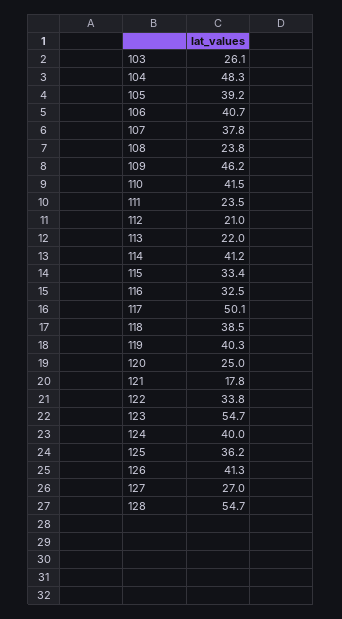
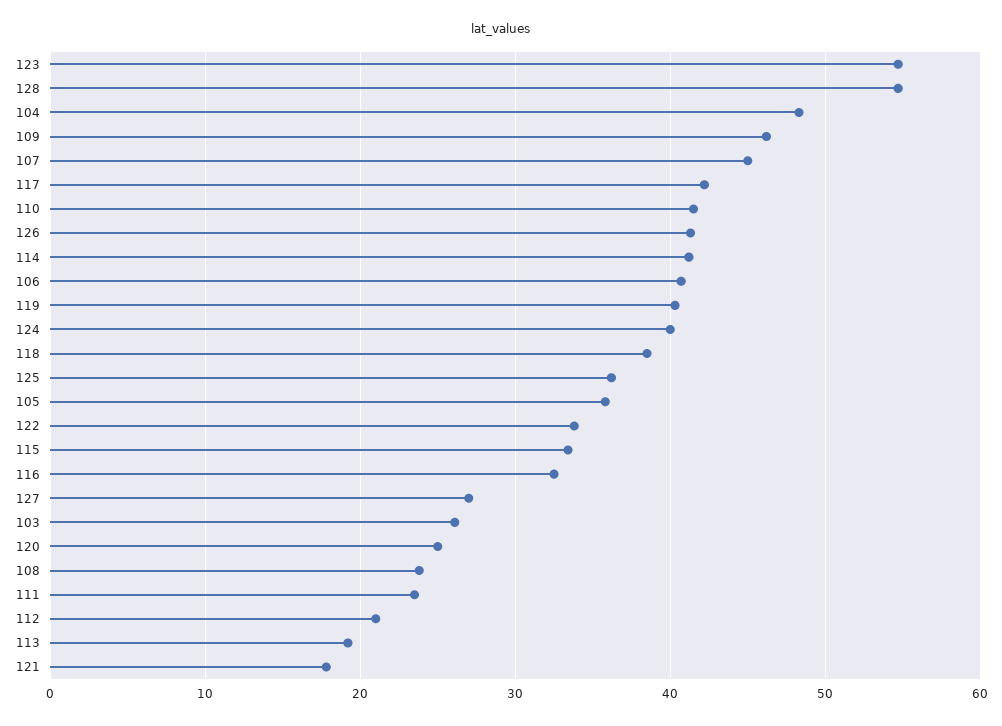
  {
    "103": 26.1,
    "104": 48.3,
-   "105": 39.2,
+   "105": 36,
    "106": 40.7,
-   "107": 37.8,
+   "107": 45,
    "108": 23.8,
    "109": 46.2,
    "110": 41.5,
    "111": 23.5,
    "112": 21,
-   "113": 22,
+   "113": 19,
    "114": 41.2,
    "115": 33.4,
    "116": 32.5,
-   "117": 50.1,
+   "117": 42,
    "118": 38.5,
    "119": 40.3,
    "120": 25,
    "121": 17.8,
    "122": 33.8,
    "123": 54.7,
    "124": 40,
    "125": 36.2,
    "126": 41.3,
    "127": 27,
    "128": 54.7
  }

